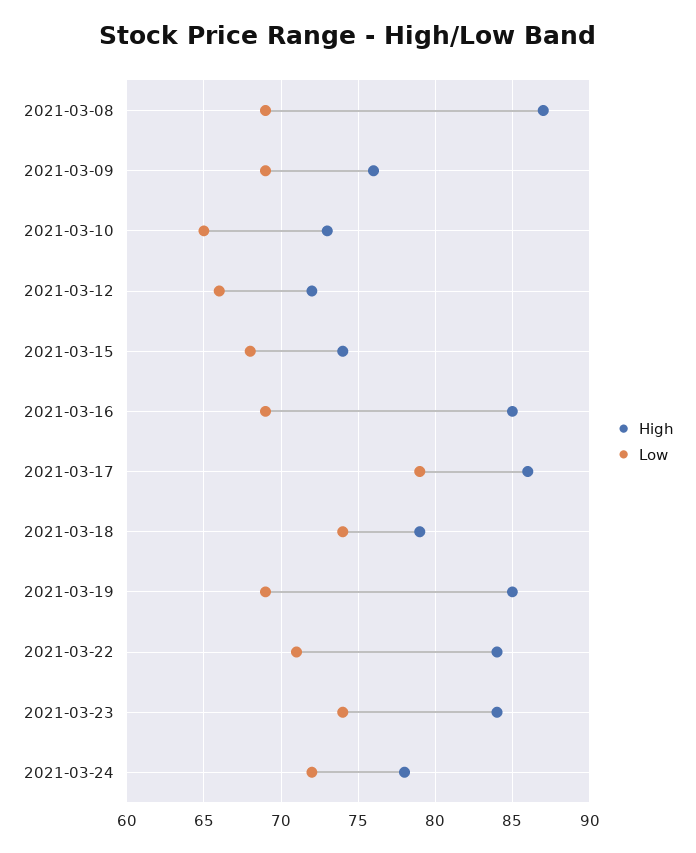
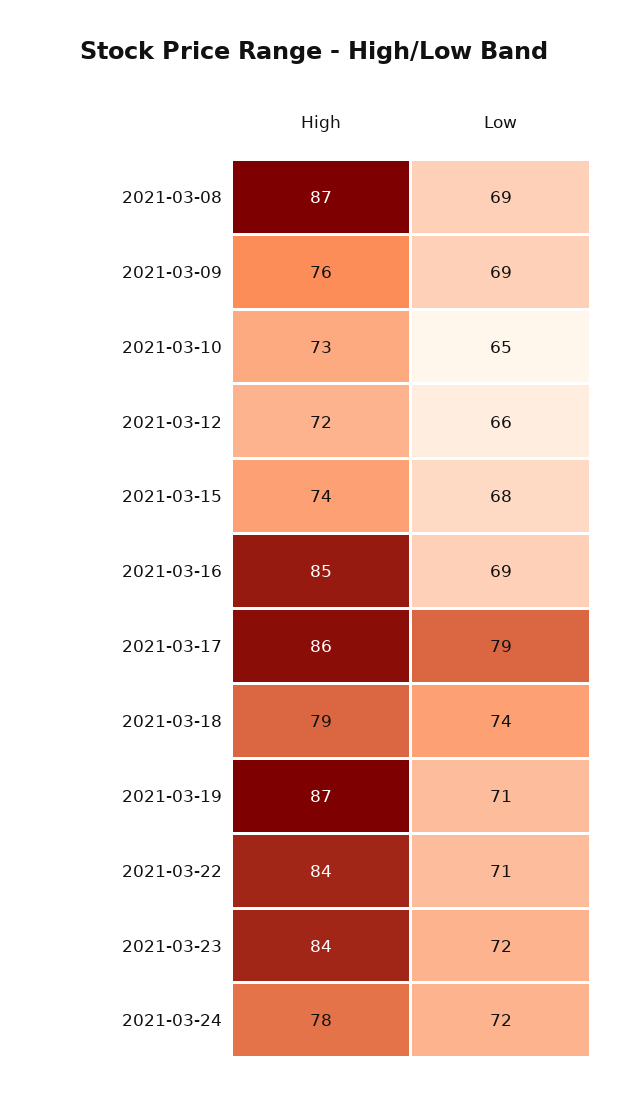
  {
    "High": {
      "2021-03-08": 87,
      "2021-03-09": 76,
      "2021-03-10": 73,
      "2021-03-12": 72,
      "2021-03-15": 74,
      "2021-03-16": 85,
      "2021-03-17": 86,
      "2021-03-18": 79,
-     "2021-03-19": 85,
+     "2021-03-19": 87,
      "2021-03-22": 84,
      "2021-03-23": 84,
      "2021-03-24": 78
    },
    "Low": {
      "2021-03-08": 69,
      "2021-03-09": 69,
      "2021-03-10": 65,
      "2021-03-12": 66,
      "2021-03-15": 68,
      "2021-03-16": 69,
      "2021-03-17": 79,
      "2021-03-18": 74,
-     "2021-03-19": 69,
+     "2021-03-19": 71,
      "2021-03-22": 71,
-     "2021-03-23": 74,
+     "2021-03-23": 72,
      "2021-03-24": 72
    }
  }

